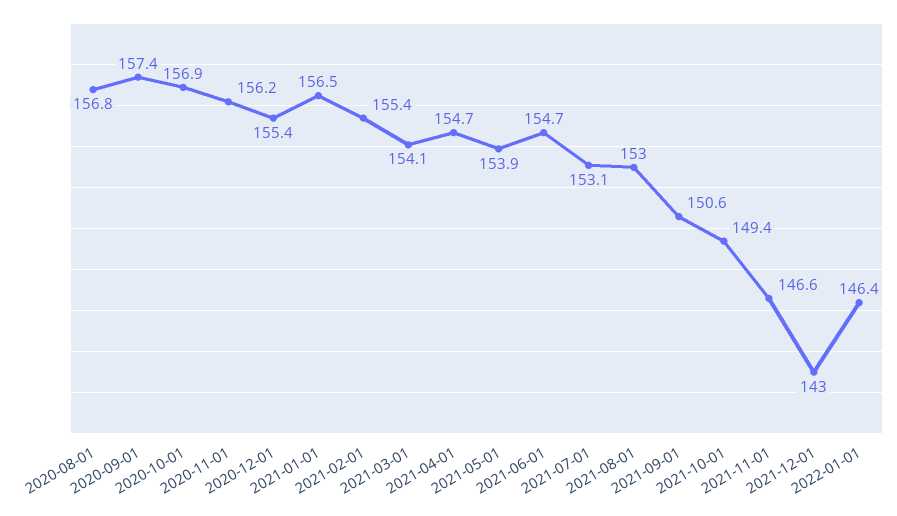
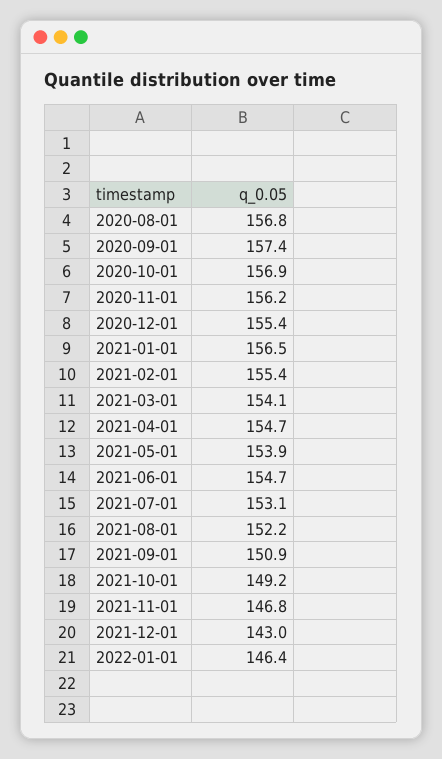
  {
    "2020-08-01": 156.8,
    "2020-09-01": 157.4,
    "2020-10-01": 156.9,
    "2020-11-01": 156.2,
    "2020-12-01": 155.4,
    "2021-01-01": 156.5,
    "2021-02-01": 155.4,
    "2021-03-01": 154.1,
    "2021-04-01": 154.7,
    "2021-05-01": 153.9,
    "2021-06-01": 154.7,
    "2021-07-01": 153.1,
-   "2021-08-01": 153,
+   "2021-08-01": 152.2,
-   "2021-09-01": 150.6,
+   "2021-09-01": 150.9,
-   "2021-10-01": 149.4,
+   "2021-10-01": 149.2,
-   "2021-11-01": 146.6,
+   "2021-11-01": 146.8,
    "2021-12-01": 143,
    "2022-01-01": 146.4
  }

